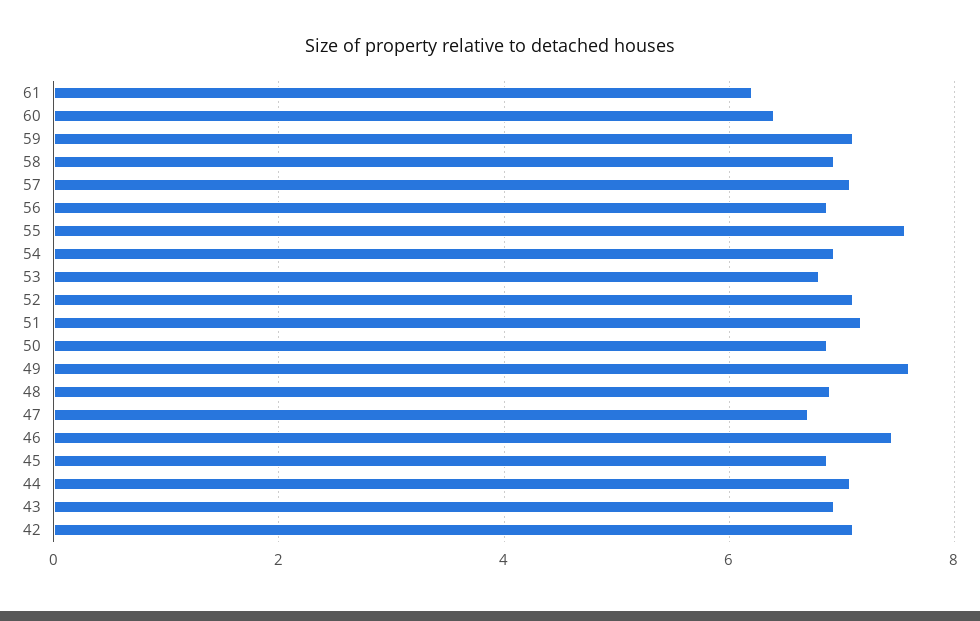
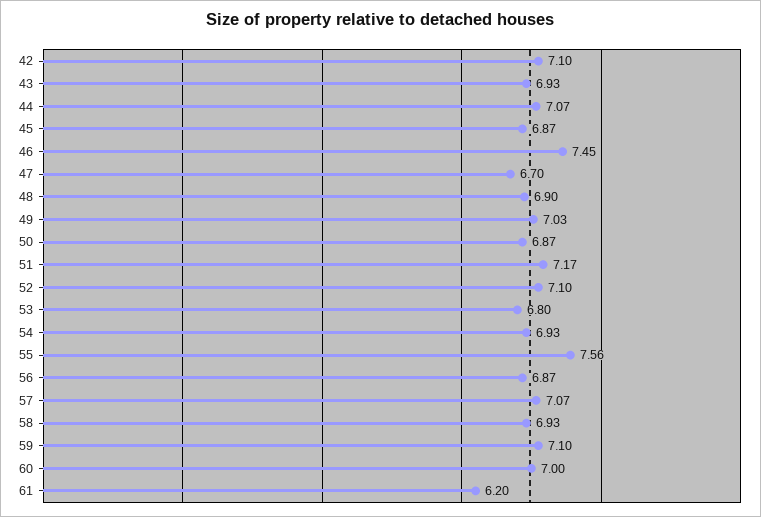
  {
    "61": 6.2,
-   "60": 6.4,
+   "60": 7,
    "59": 7.1,
    "58": 6.93,
    "57": 7.07,
    "56": 6.87,
    "55": 7.56,
    "54": 6.93,
    "53": 6.8,
    "52": 7.1,
    "51": 7.17,
    "50": 6.87,
-   "49": 7.6,
+   "49": 7.03,
    "48": 6.9,
    "47": 6.7,
    "46": 7.45,
    "45": 6.87,
    "44": 7.07,
    "43": 6.93,
    "42": 7.1
  }

